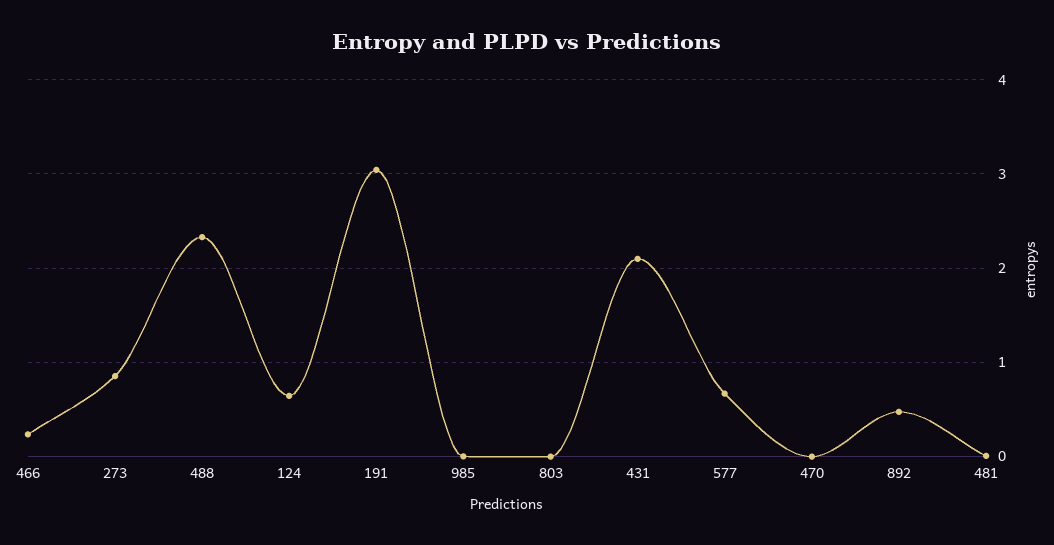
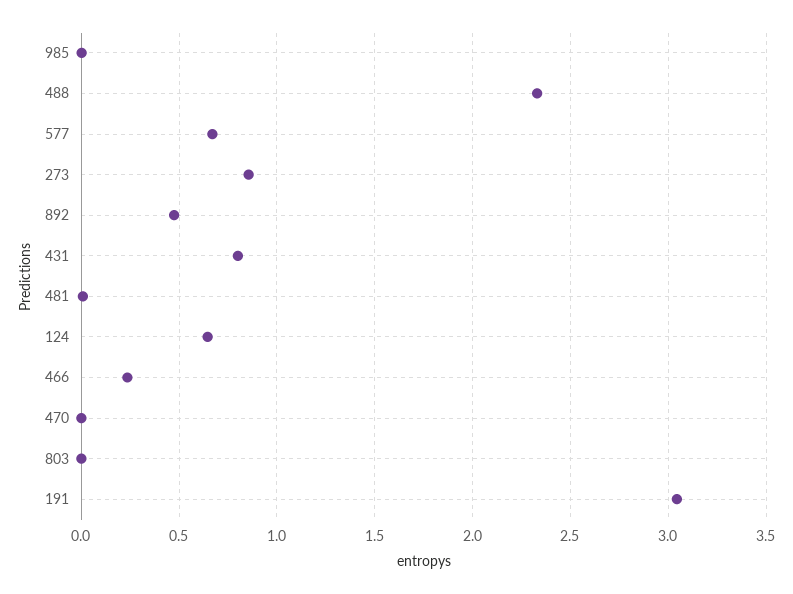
  {
    "466": 0.25,
    "273": 0.85,
    "488": 2.35,
    "124": 0.65,
    "191": 3.05,
    "985": 0,
    "803": 0,
-   "431": 2.1,
+   "431": 0.8,
    "577": 0.65,
    "470": 0,
    "892": 0.5,
    "481": 0
  }

